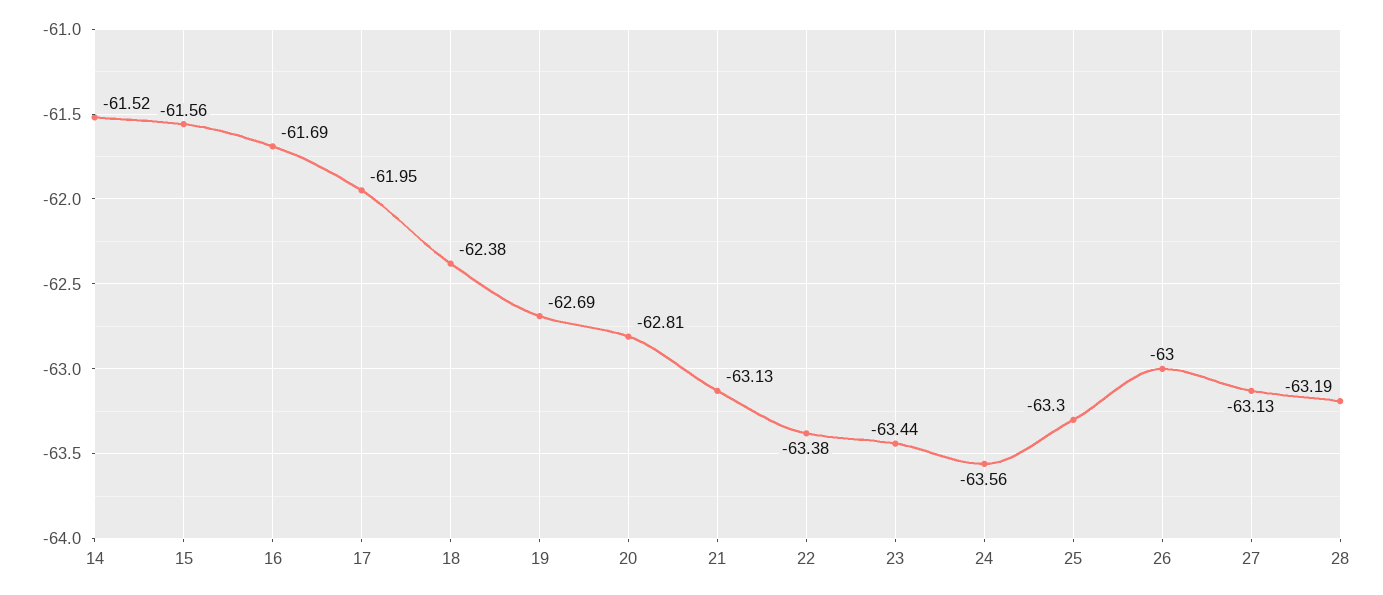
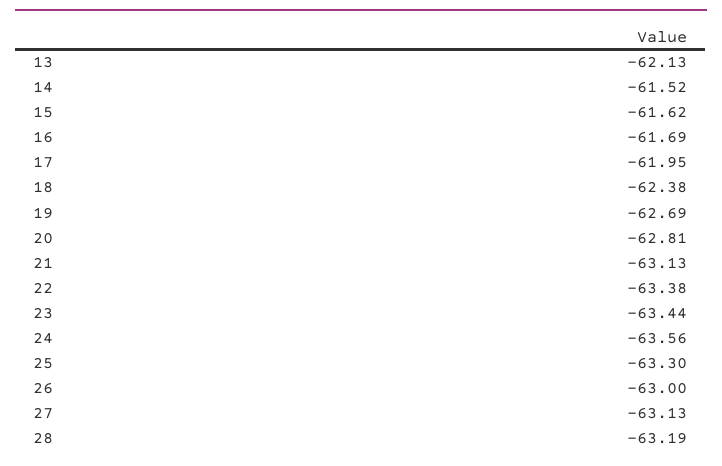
  {
    "14": -61.52,
-   "15": -61.56,
+   "15": -61.62,
    "16": -61.69,
    "17": -61.95,
    "18": -62.38,
    "19": -62.69,
    "20": -62.81,
    "21": -63.13,
    "22": -63.38,
    "23": -63.44,
    "24": -63.56,
    "25": -63.3,
    "26": -63,
    "27": -63.13,
-   "28": -63.19
+   "28": -63.19,
+   "13": -62.13
  }

